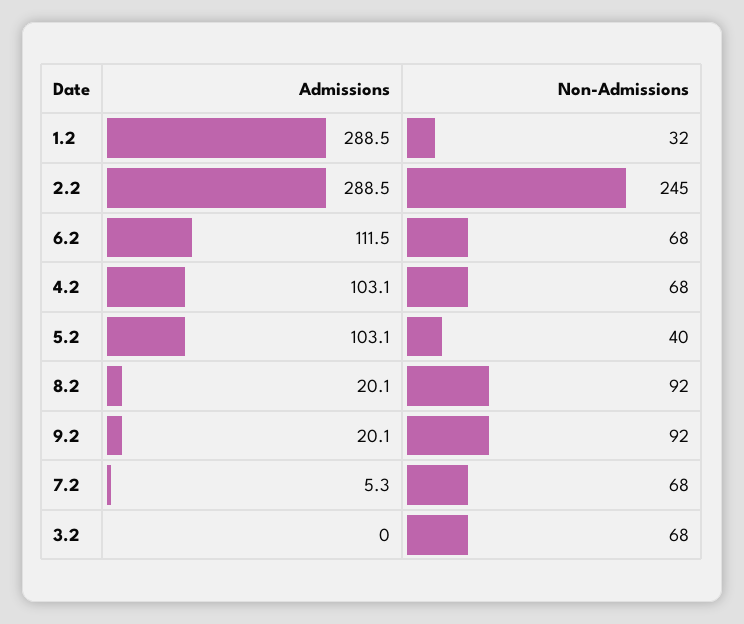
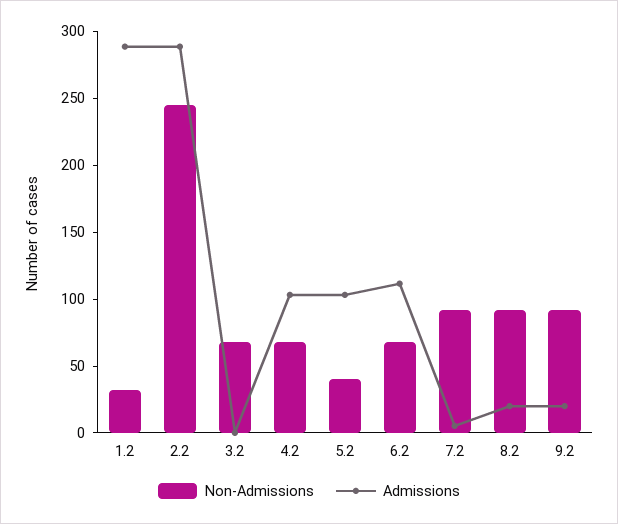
  {
    "Admissions": {
      "1.2": 288.5,
      "2.2": 288.5,
      "6.2": 111.5,
      "4.2": 103.1,
      "5.2": 103.1,
      "8.2": 20.1,
      "9.2": 20.1,
      "7.2": 5.3,
      "3.2": 0
    },
    "Non-Admissions": {
      "1.2": 32,
      "2.2": 245,
      "6.2": 68,
      "4.2": 68,
      "5.2": 40,
      "8.2": 92,
      "9.2": 92,
-     "7.2": 68,
+     "7.2": 90,
      "3.2": 68
    }
  }

